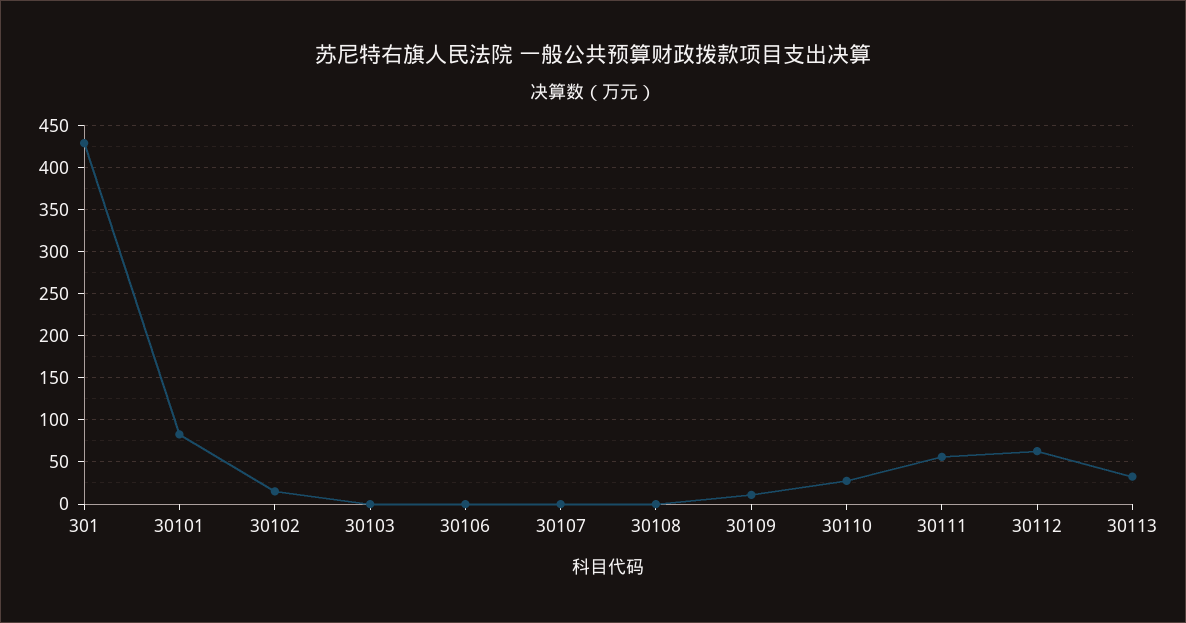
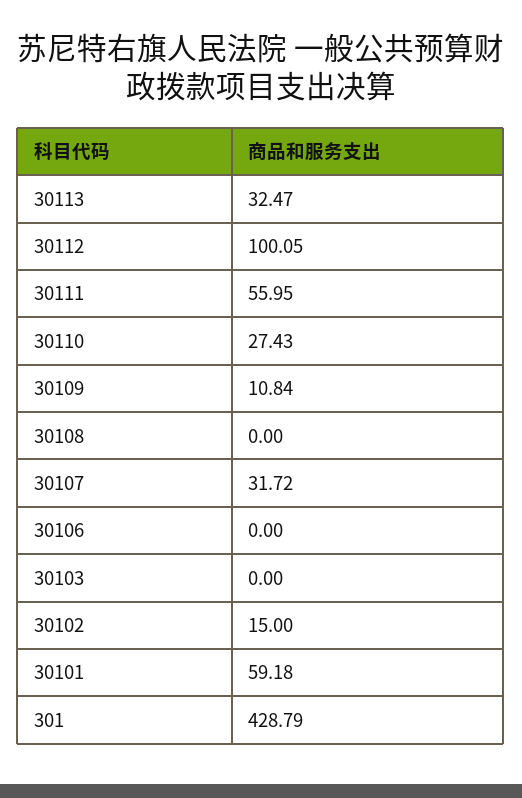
  {
    "301": 428.79,
-   "30101": 80,
+   "30101": 59.18,
    "30102": 15,
    "30103": 0,
    "30106": 0,
-   "30107": 0,
+   "30107": 31.72,
    "30108": 0,
    "30109": 10.84,
    "30110": 27.43,
    "30111": 55.95,
-   "30112": 60,
+   "30112": 100.05,
    "30113": 32.47
  }

